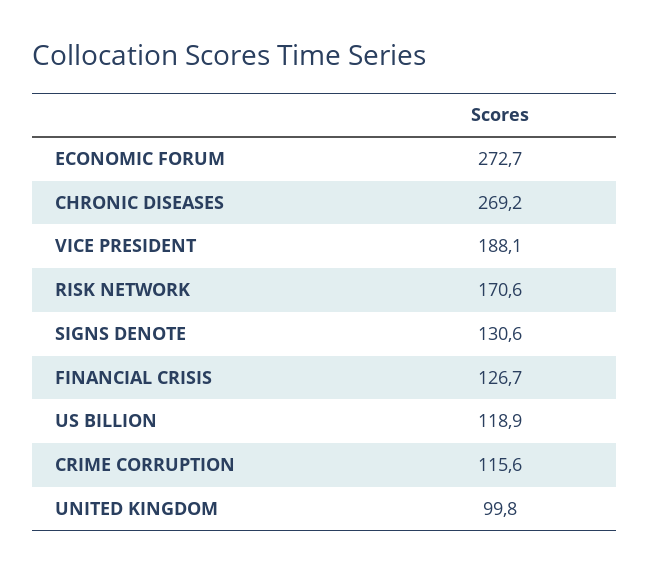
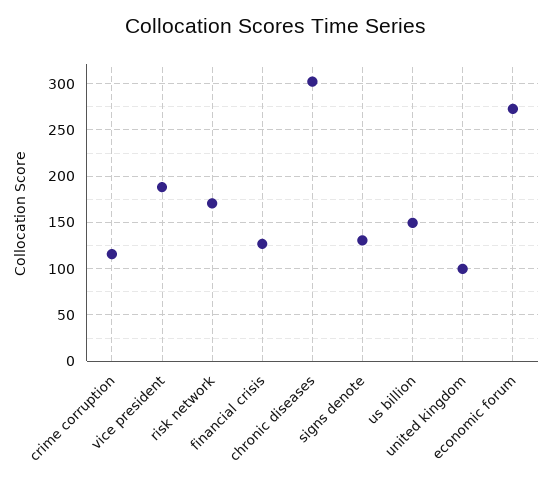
  {
    "ECONOMIC FORUM": 272.7,
-   "CHRONIC DISEASES": 269.2,
+   "CHRONIC DISEASES": 300,
    "VICE PRESIDENT": 188.1,
    "RISK NETWORK": 170.6,
    "SIGNS DENOTE": 130.6,
    "FINANCIAL CRISIS": 126.7,
-   "US BILLION": 118.9,
+   "US BILLION": 150,
    "CRIME CORRUPTION": 115.6,
    "UNITED KINGDOM": 99.8
  }

